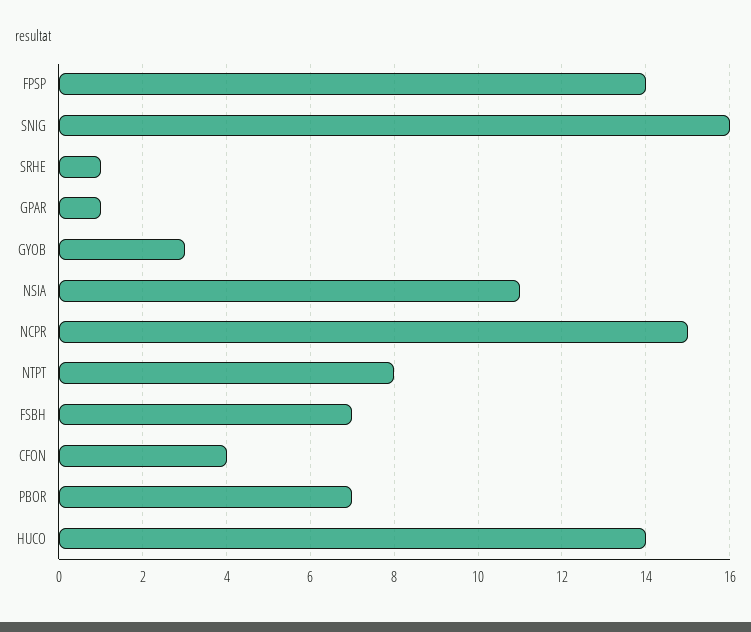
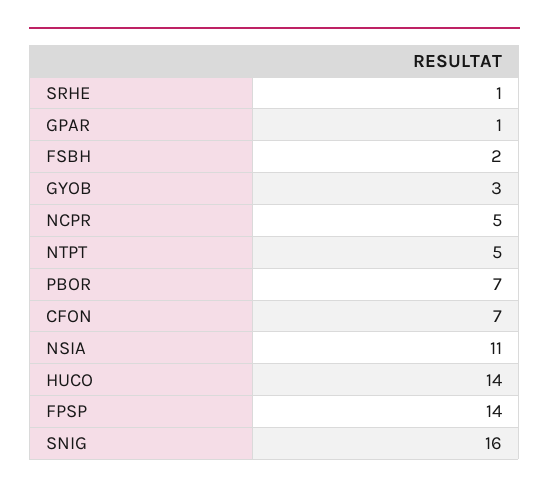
  {
    "FPSP": 14,
    "SNIG": 16,
    "SRHE": 1,
    "GPAR": 1,
    "GYOB": 3,
    "NSIA": 11,
-   "NCPR": 15,
+   "NCPR": 5,
-   "NTPT": 8,
+   "NTPT": 5,
-   "FSBH": 7,
+   "FSBH": 2,
-   "CFON": 4,
+   "CFON": 7,
    "PBOR": 7,
    "HUCO": 14
  }

